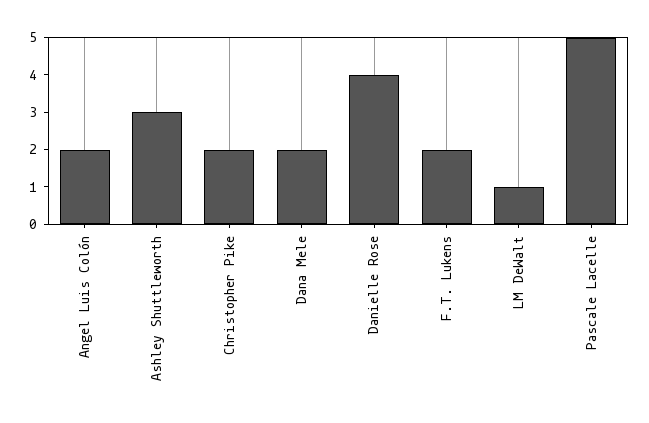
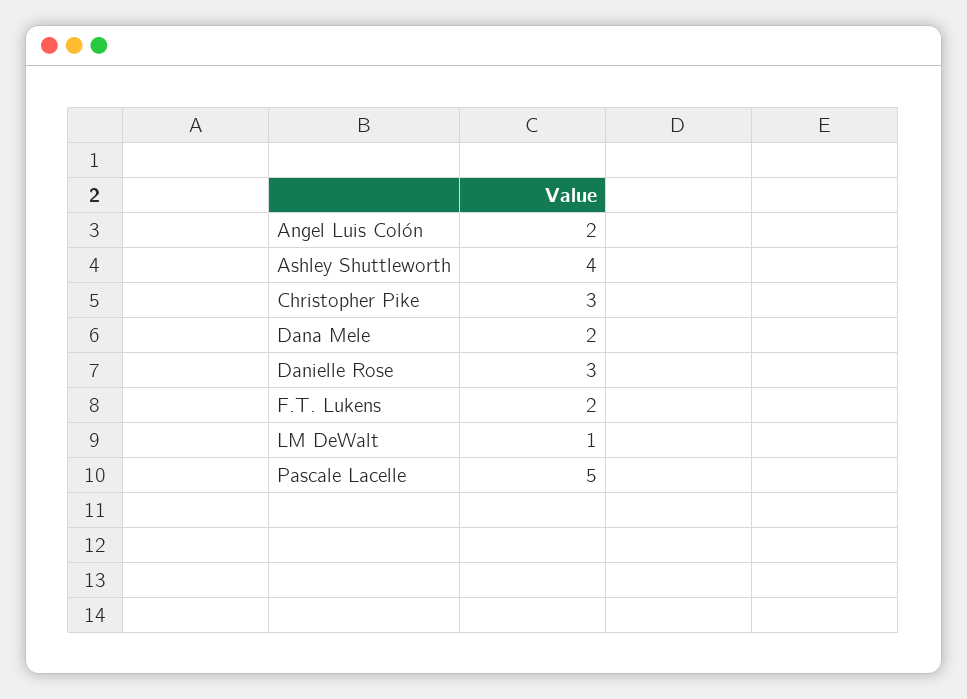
  {
    "Angel Luis Colón": 2,
-   "Ashley Shuttleworth": 3,
+   "Ashley Shuttleworth": 4,
-   "Christopher Pike": 2,
+   "Christopher Pike": 3,
    "Dana Mele": 2,
-   "Danielle Rose": 4,
+   "Danielle Rose": 3,
    "F.T. Lukens": 2,
    "LM DeWalt": 1,
    "Pascale Lacelle": 5
  }

